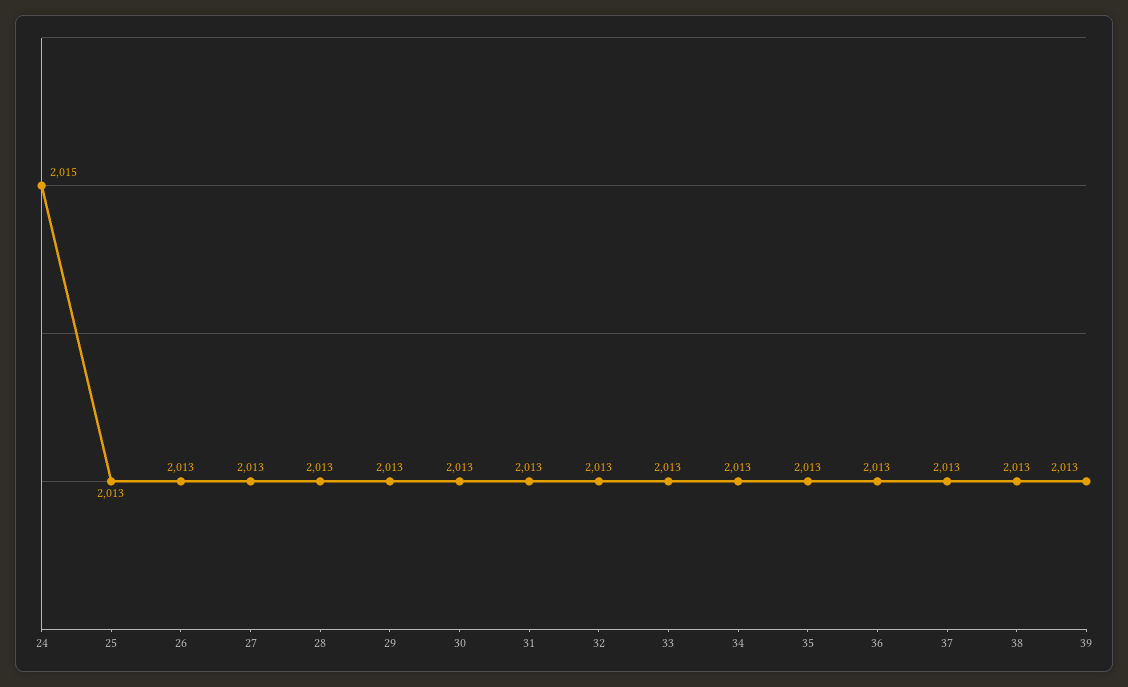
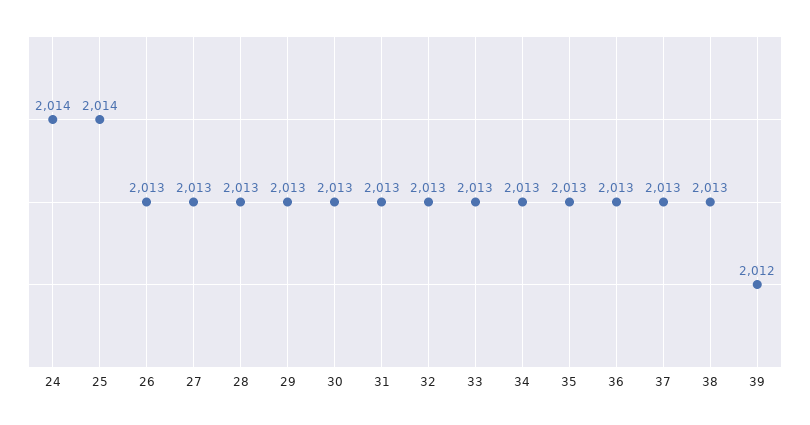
  {
-   "24": 2015,
+   "24": 2014,
-   "25": 2013,
+   "25": 2014,
    "26": 2013,
    "27": 2013,
    "28": 2013,
    "29": 2013,
    "30": 2013,
    "31": 2013,
    "32": 2013,
    "33": 2013,
    "34": 2013,
    "35": 2013,
    "36": 2013,
    "37": 2013,
    "38": 2013,
-   "39": 2013
+   "39": 2012
  }

